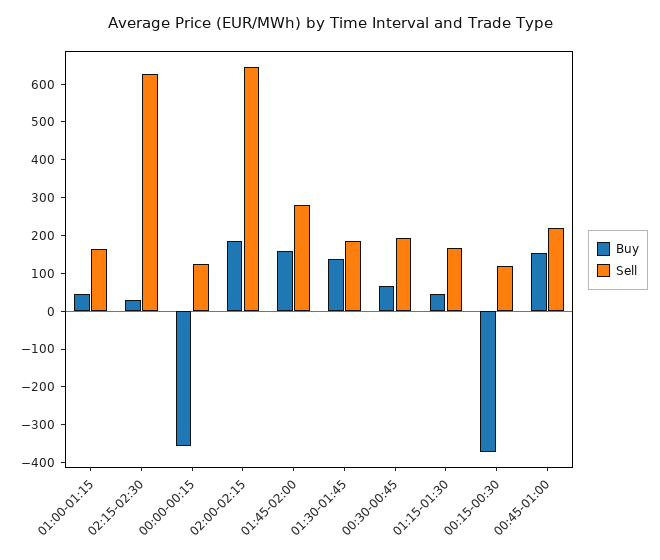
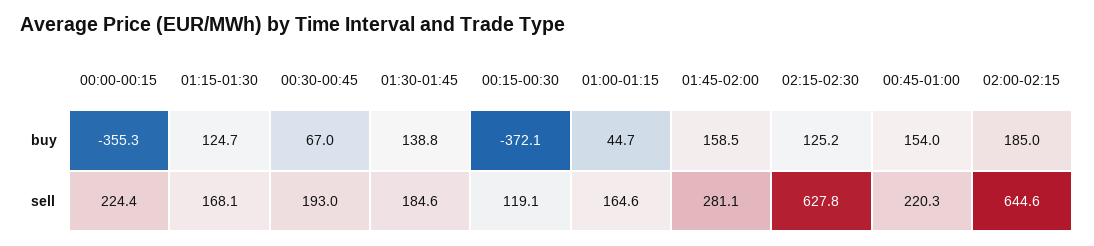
  {
    "Buy": {
      "01:00-01:15": 44.7,
-     "02:15-02:30": 25,
+     "02:15-02:30": 125.2,
      "00:00-00:15": -355.3,
      "02:00-02:15": 185,
      "01:45-02:00": 158.5,
      "01:30-01:45": 138.8,
      "00:30-00:45": 67,
-     "01:15-01:30": 50,
+     "01:15-01:30": 124.7,
      "00:15-00:30": -372.1,
      "00:45-01:00": 154
    },
    "Sell": {
      "01:00-01:15": 164.6,
      "02:15-02:30": 627.8,
-     "00:00-00:15": 125,
+     "00:00-00:15": 224.4,
      "02:00-02:15": 644.6,
      "01:45-02:00": 281.1,
      "01:30-01:45": 184.6,
      "00:30-00:45": 193,
      "01:15-01:30": 168.1,
      "00:15-00:30": 119.1,
      "00:45-01:00": 220.3
    }
  }

